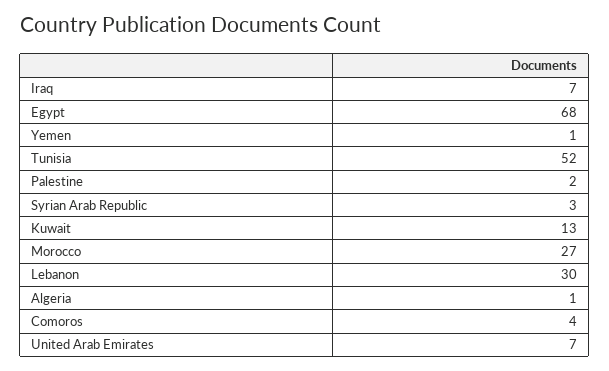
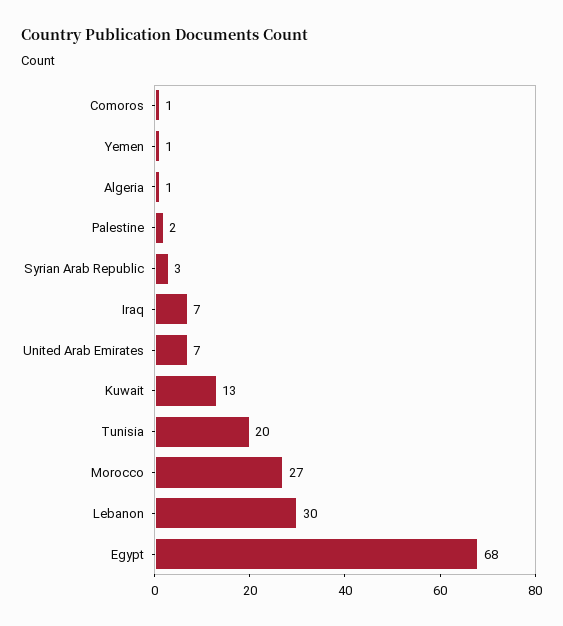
  {
    "Iraq": 7,
    "Egypt": 68,
    "Yemen": 1,
-   "Tunisia": 52,
+   "Tunisia": 20,
    "Palestine": 2,
    "Syrian Arab Republic": 3,
    "Kuwait": 13,
    "Morocco": 27,
    "Lebanon": 30,
    "Algeria": 1,
-   "Comoros": 4,
+   "Comoros": 1,
    "United Arab Emirates": 7
  }

